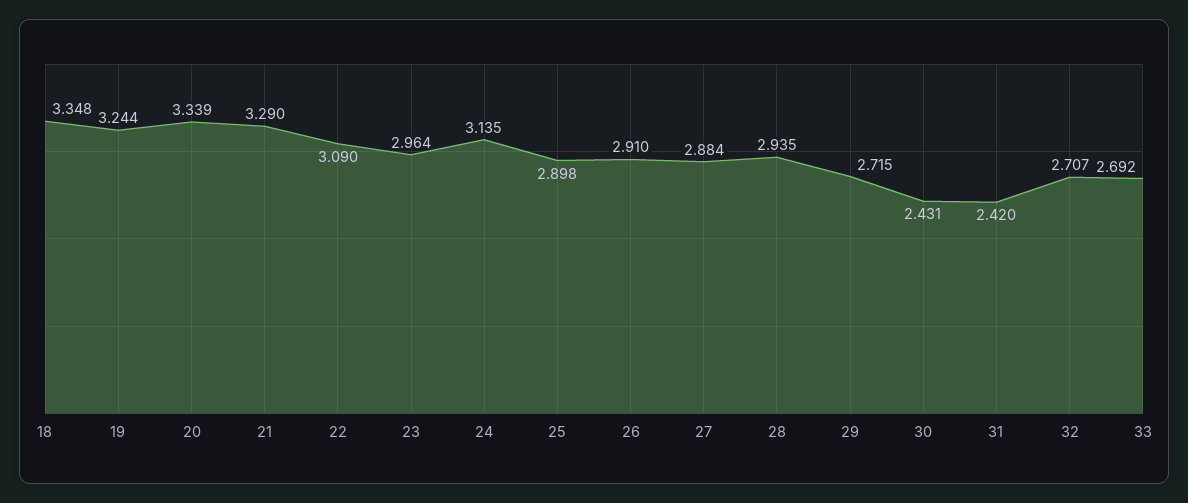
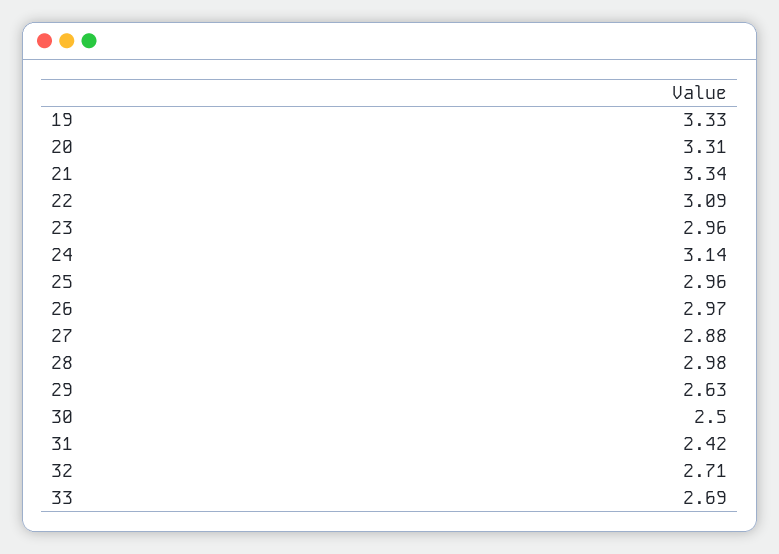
  {
-   "18": 3.348,
-   "19": 3.244,
+   "19": 3.33,
-   "20": 3.339,
+   "20": 3.31,
-   "21": 3.29,
+   "21": 3.34,
    "22": 3.09,
    "23": 2.964,
    "24": 3.135,
-   "25": 2.898,
+   "25": 2.96,
-   "26": 2.91,
+   "26": 2.97,
    "27": 2.884,
-   "28": 2.935,
+   "28": 2.98,
-   "29": 2.715,
+   "29": 2.63,
-   "30": 2.431,
+   "30": 2.5,
    "31": 2.42,
    "32": 2.707,
    "33": 2.692
  }

